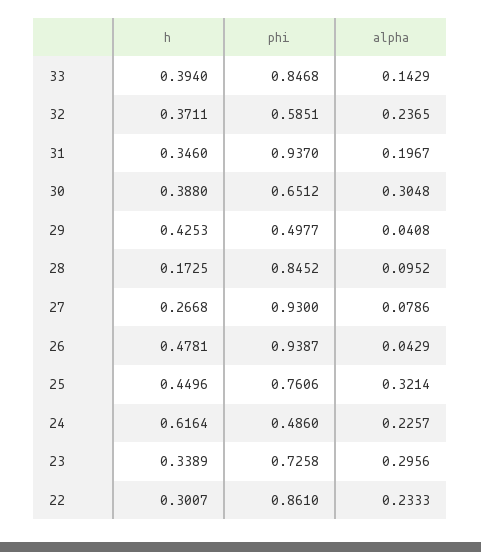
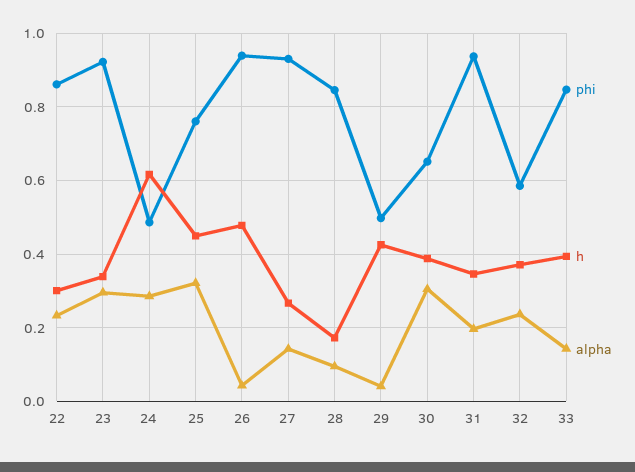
  {
    "h": {
      "33": 0.394,
      "32": 0.3711,
      "31": 0.346,
      "30": 0.388,
      "29": 0.4253,
      "28": 0.1725,
      "27": 0.2668,
      "26": 0.4781,
      "25": 0.4496,
      "24": 0.6164,
      "23": 0.3389,
      "22": 0.3007
    },
    "phi": {
      "33": 0.8468,
      "32": 0.5851,
      "31": 0.937,
      "30": 0.6512,
      "29": 0.4977,
      "28": 0.8452,
      "27": 0.93,
      "26": 0.9387,
      "25": 0.7606,
      "24": 0.486,
-     "23": 0.7258,
+     "23": 0.92,
      "22": 0.861
    },
    "alpha": {
      "33": 0.1429,
      "32": 0.2365,
      "31": 0.1967,
      "30": 0.3048,
      "29": 0.0408,
      "28": 0.0952,
-     "27": 0.0786,
+     "27": 0.14,
      "26": 0.0429,
      "25": 0.3214,
-     "24": 0.2257,
+     "24": 0.28,
      "23": 0.2956,
      "22": 0.2333
    }
  }

